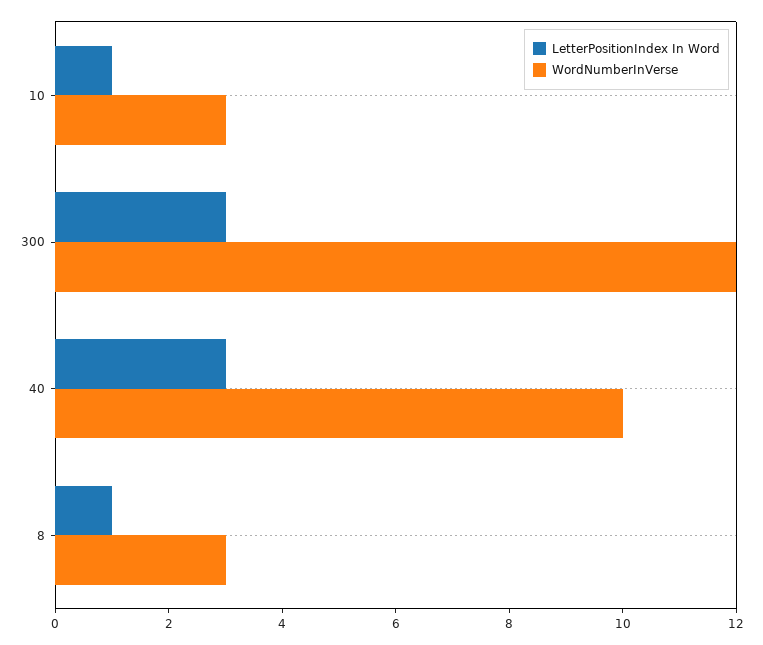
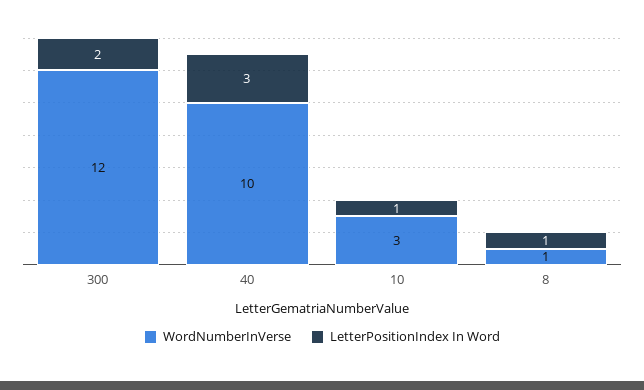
  {
    "LetterPositionIndex In Word": {
      "10": 1,
-     "300": 3,
+     "300": 2,
      "40": 3,
      "8": 1
    },
    "WordNumberInVerse": {
      "10": 3,
      "300": 12,
      "40": 10,
-     "8": 3
+     "8": 1
    }
  }

